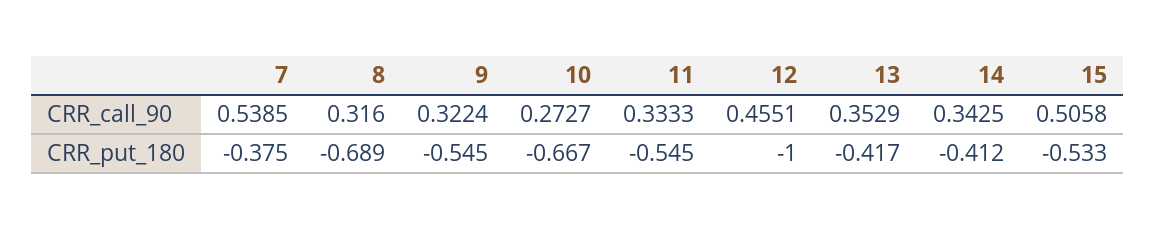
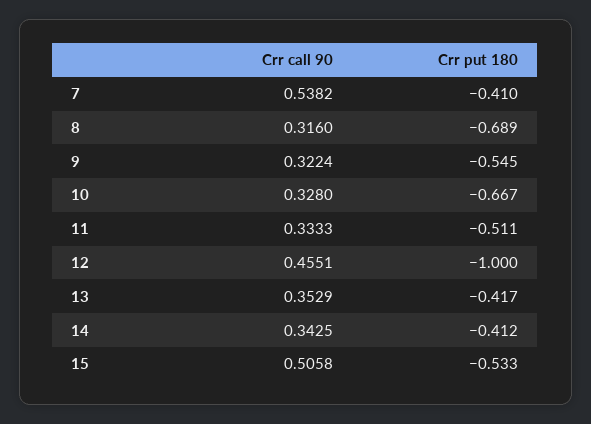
  {
    "7": {
-     "CRR_call_90": 0.5385,
+     "CRR_call_90": 0.5382,
-     "CRR_put_180": -0.375
+     "CRR_put_180": -0.41
    },
    "8": {
      "CRR_call_90": 0.316,
      "CRR_put_180": -0.689
    },
    "9": {
      "CRR_call_90": 0.3224,
      "CRR_put_180": -0.545
    },
    "10": {
-     "CRR_call_90": 0.2727,
+     "CRR_call_90": 0.328,
      "CRR_put_180": -0.667
    },
    "11": {
      "CRR_call_90": 0.3333,
-     "CRR_put_180": -0.545
+     "CRR_put_180": -0.511
    },
    "12": {
      "CRR_call_90": 0.4551,
      "CRR_put_180": -1
    },
    "13": {
      "CRR_call_90": 0.3529,
      "CRR_put_180": -0.417
    },
    "14": {
      "CRR_call_90": 0.3425,
      "CRR_put_180": -0.412
    },
    "15": {
      "CRR_call_90": 0.5058,
      "CRR_put_180": -0.533
    }
  }

